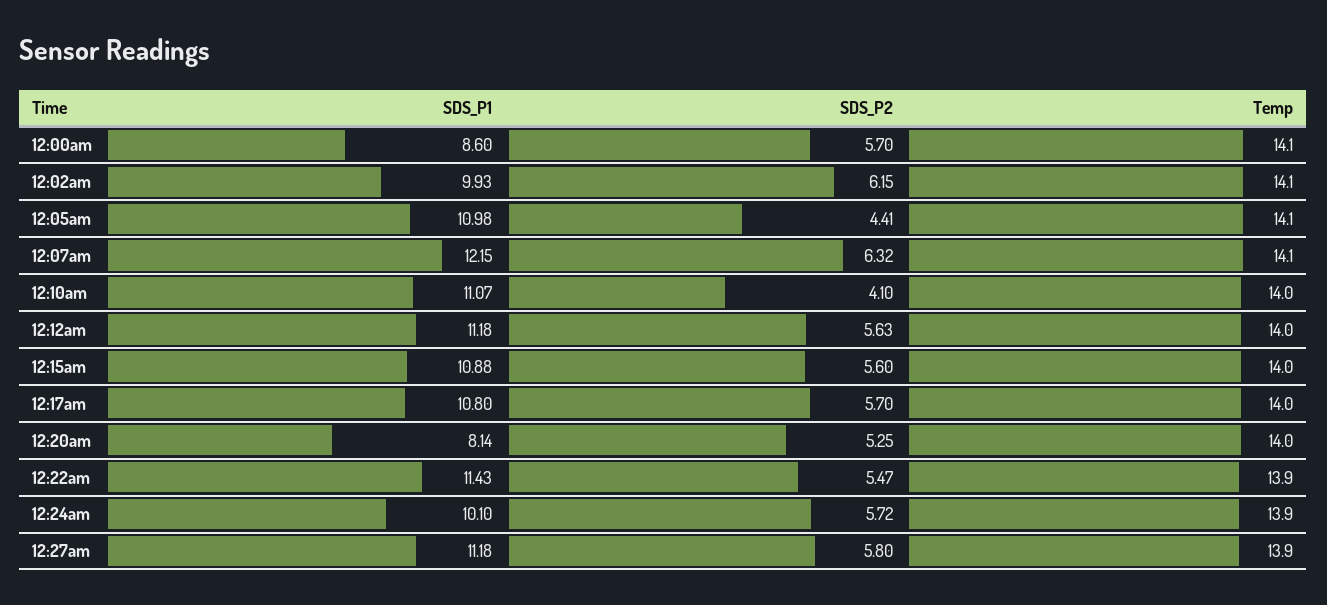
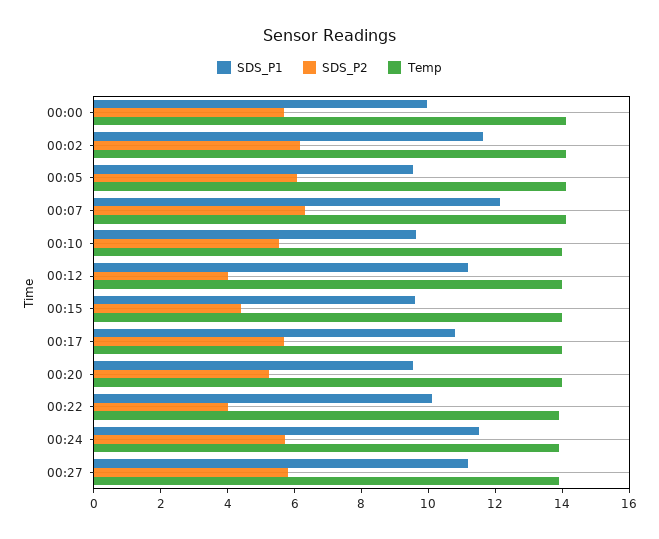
  {
    "SDS_P1": {
-     "12:00am": 8.6,
+     "12:00am": 10,
-     "12:02am": 9.93,
+     "12:02am": 11.5,
-     "12:05am": 10.98,
+     "12:05am": 9.5,
      "12:07am": 12.15,
-     "12:10am": 11.07,
+     "12:10am": 9.5,
      "12:12am": 11.18,
-     "12:15am": 10.88,
+     "12:15am": 9.5,
      "12:17am": 10.8,
-     "12:20am": 8.14,
+     "12:20am": 9.5,
-     "12:22am": 11.43,
+     "12:22am": 10,
-     "12:24am": 10.1,
+     "12:24am": 11.5,
      "12:27am": 11.18
    },
    "SDS_P2": {
      "12:00am": 5.7,
      "12:02am": 6.15,
-     "12:05am": 4.41,
+     "12:05am": 6,
      "12:07am": 6.32,
-     "12:10am": 4.1,
+     "12:10am": 5.5,
-     "12:12am": 5.63,
+     "12:12am": 4,
-     "12:15am": 5.6,
+     "12:15am": 4.5,
      "12:17am": 5.7,
      "12:20am": 5.25,
-     "12:22am": 5.47,
+     "12:22am": 4,
      "12:24am": 5.72,
      "12:27am": 5.8
    },
    "Temp": {
      "12:00am": 14.1,
      "12:02am": 14.1,
      "12:05am": 14.1,
      "12:07am": 14.1,
      "12:10am": 14,
      "12:12am": 14,
      "12:15am": 14,
      "12:17am": 14,
      "12:20am": 14,
      "12:22am": 13.9,
      "12:24am": 13.9,
      "12:27am": 13.9
    }
  }

